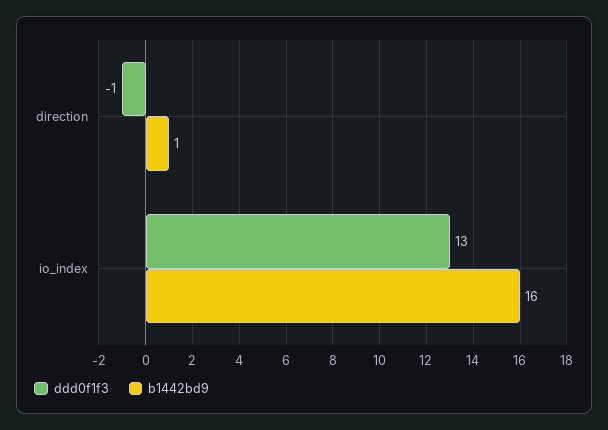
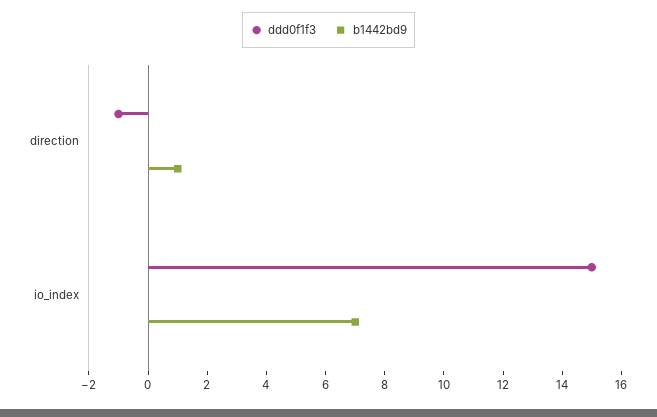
  {
    "ddd0f1f3": {
      "direction": -1,
-     "io_index": 13
+     "io_index": 15
    },
    "b1442bd9": {
      "direction": 1,
-     "io_index": 16
+     "io_index": 7
    }
  }

